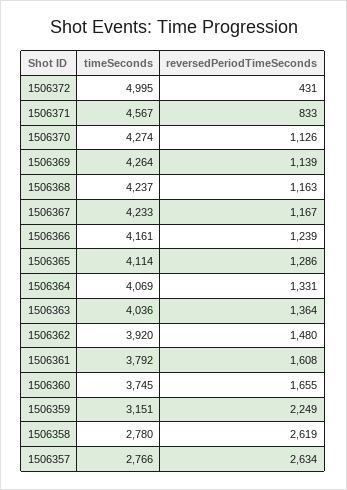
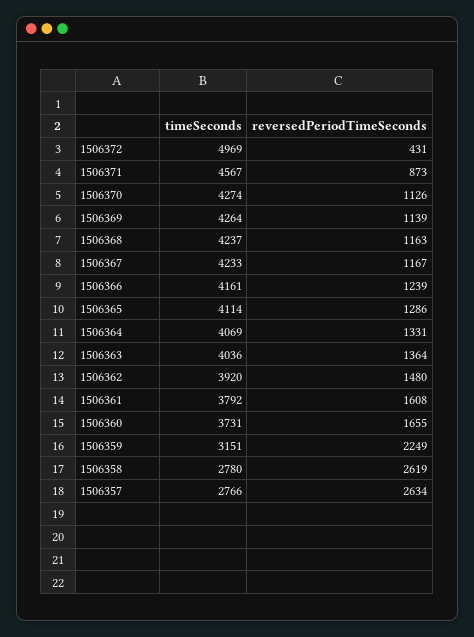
  {
    "timeSeconds": {
-     "1506372": 4995,
+     "1506372": 4969,
      "1506371": 4567,
      "1506370": 4274,
      "1506369": 4264,
      "1506368": 4237,
      "1506367": 4233,
      "1506366": 4161,
      "1506365": 4114,
      "1506364": 4069,
      "1506363": 4036,
      "1506362": 3920,
      "1506361": 3792,
-     "1506360": 3745,
+     "1506360": 3731,
      "1506359": 3151,
      "1506358": 2780,
      "1506357": 2766
    },
    "reversedPeriodTimeSeconds": {
      "1506372": 431,
-     "1506371": 833,
+     "1506371": 873,
      "1506370": 1126,
      "1506369": 1139,
      "1506368": 1163,
      "1506367": 1167,
      "1506366": 1239,
      "1506365": 1286,
      "1506364": 1331,
      "1506363": 1364,
      "1506362": 1480,
      "1506361": 1608,
      "1506360": 1655,
      "1506359": 2249,
      "1506358": 2619,
      "1506357": 2634
    }
  }

